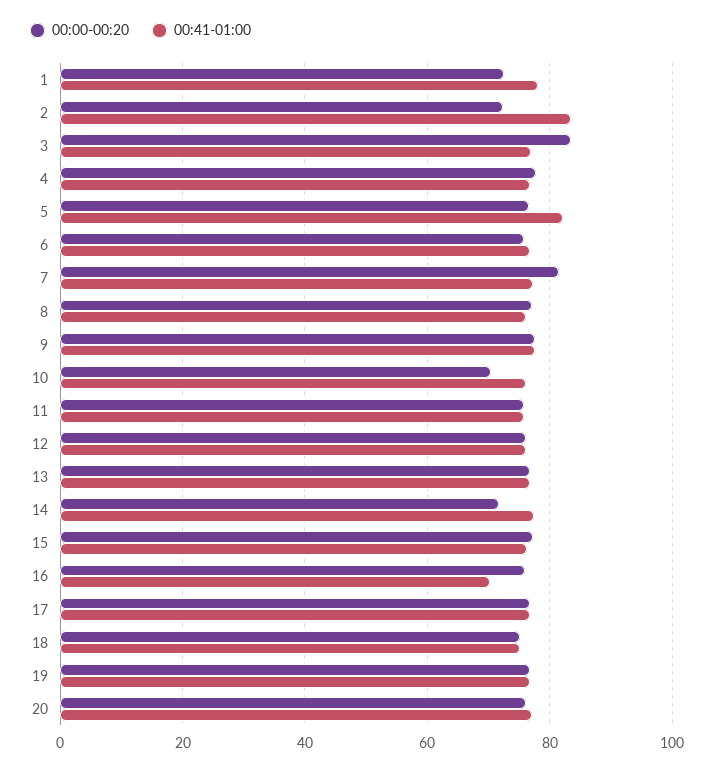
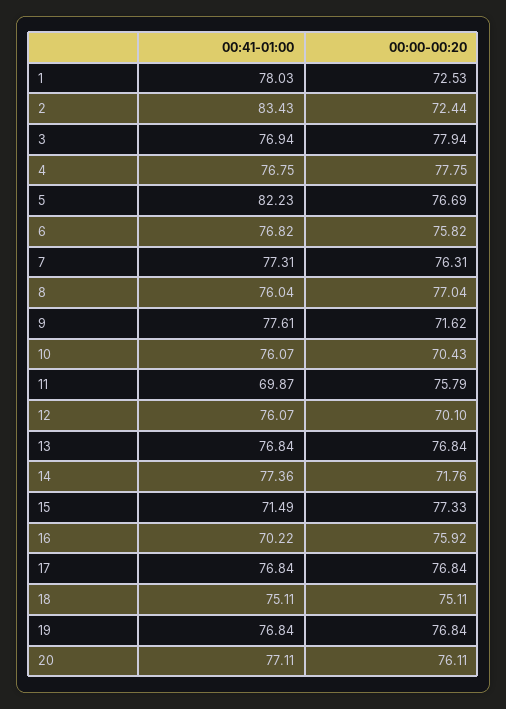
  {
    "00:00-00:20": {
      "1": 72.53,
      "2": 72.44,
-     "3": 84,
+     "3": 77.94,
      "4": 77.75,
      "5": 76.69,
      "6": 75.82,
-     "7": 82,
+     "7": 76.31,
      "8": 77.04,
-     "9": 78,
+     "9": 71.62,
      "10": 70.43,
      "11": 75.79,
-     "12": 76,
+     "12": 70.1,
      "13": 76.84,
      "14": 71.76,
      "15": 77.33,
      "16": 75.92,
      "17": 76.84,
      "18": 75.11,
      "19": 76.84,
      "20": 76.11
    },
    "00:41-01:00": {
      "1": 78.03,
      "2": 83.43,
      "3": 76.94,
      "4": 76.75,
      "5": 82.23,
      "6": 76.82,
      "7": 77.31,
      "8": 76.04,
      "9": 77.61,
      "10": 76.07,
-     "11": 76,
+     "11": 69.87,
      "12": 76.07,
      "13": 76.84,
      "14": 77.36,
-     "15": 76,
+     "15": 71.49,
      "16": 70.22,
      "17": 76.84,
      "18": 75.11,
      "19": 76.84,
      "20": 77.11
    }
  }

